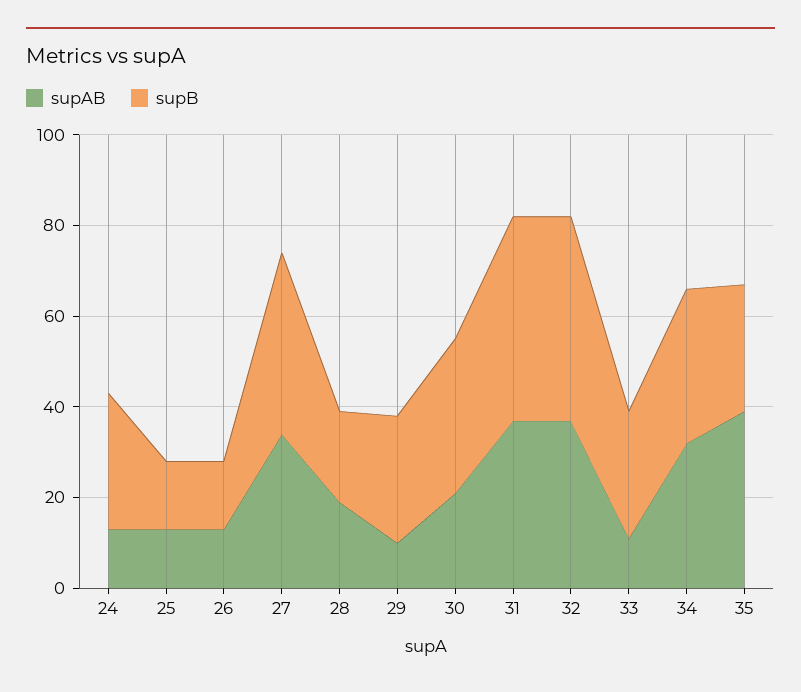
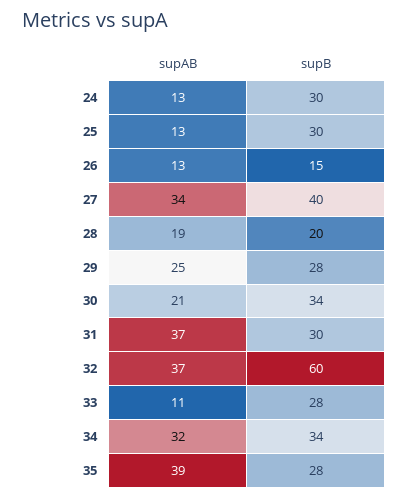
  {
    "supAB": {
      "24": 13,
      "25": 13,
      "26": 13,
      "27": 34,
      "28": 19,
-     "29": 10,
+     "29": 25,
      "30": 21,
      "31": 37,
      "32": 37,
      "33": 11,
      "34": 32,
      "35": 39
    },
    "supB": {
      "24": 30,
-     "25": 15,
+     "25": 30,
      "26": 15,
      "27": 40,
      "28": 20,
      "29": 28,
      "30": 34,
-     "31": 45,
+     "31": 30,
-     "32": 45,
+     "32": 60,
      "33": 28,
      "34": 34,
      "35": 28
    }
  }

